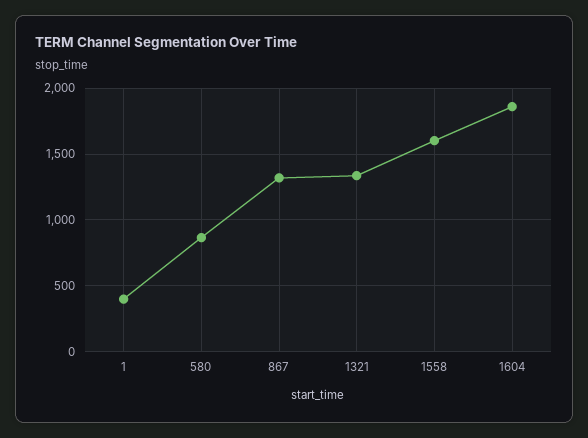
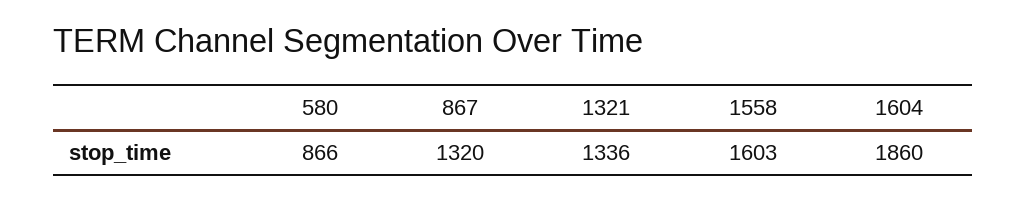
  {
-   "1": 400,
    "580": 866,
    "867": 1320,
    "1321": 1336,
    "1558": 1603,
    "1604": 1860
  }

